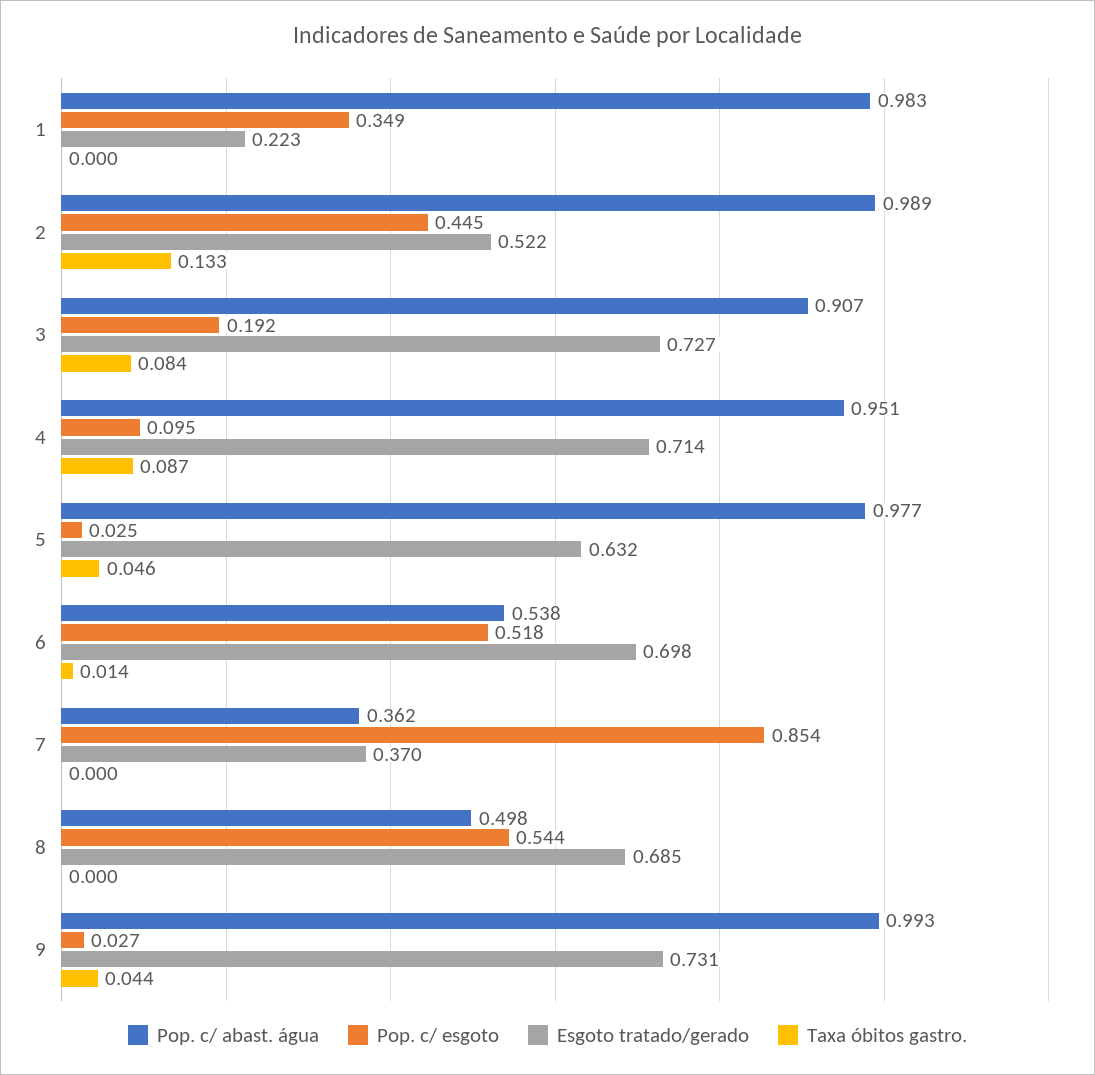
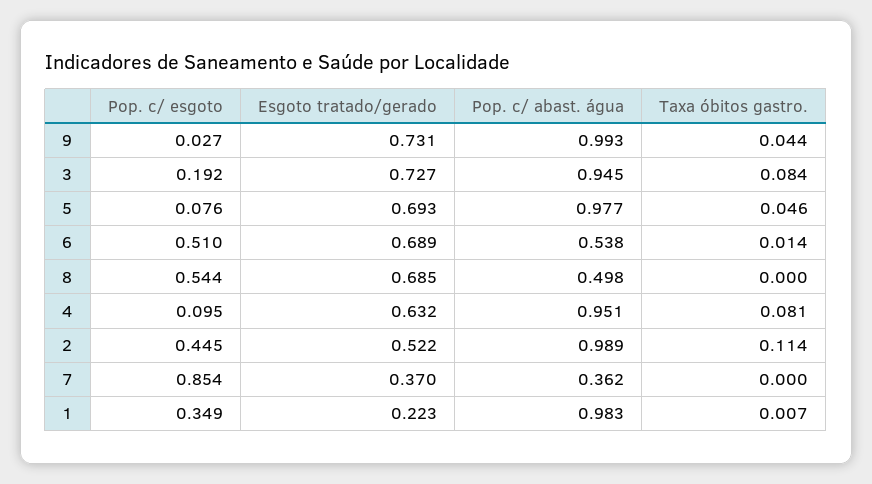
  {
    "Pop. c/ abast. água": {
      "1": 0.983,
      "2": 0.989,
-     "3": 0.907,
+     "3": 0.945,
      "4": 0.951,
      "5": 0.977,
      "6": 0.538,
      "7": 0.362,
      "8": 0.498,
      "9": 0.993
    },
    "Pop. c/ esgoto": {
      "1": 0.349,
      "2": 0.445,
      "3": 0.192,
      "4": 0.095,
-     "5": 0.025,
+     "5": 0.076,
-     "6": 0.518,
+     "6": 0.51,
      "7": 0.854,
      "8": 0.544,
      "9": 0.027
    },
    "Esgoto tratado/gerado": {
      "1": 0.223,
      "2": 0.522,
      "3": 0.727,
-     "4": 0.714,
+     "4": 0.632,
-     "5": 0.632,
+     "5": 0.693,
-     "6": 0.698,
+     "6": 0.689,
      "7": 0.37,
      "8": 0.685,
      "9": 0.731
    },
    "Taxa óbitos gastro.": {
-     "1": 0,
+     "1": 0.007,
-     "2": 0.133,
+     "2": 0.114,
      "3": 0.084,
-     "4": 0.087,
+     "4": 0.081,
      "5": 0.046,
      "6": 0.014,
      "7": 0,
      "8": 0,
      "9": 0.044
    }
  }

